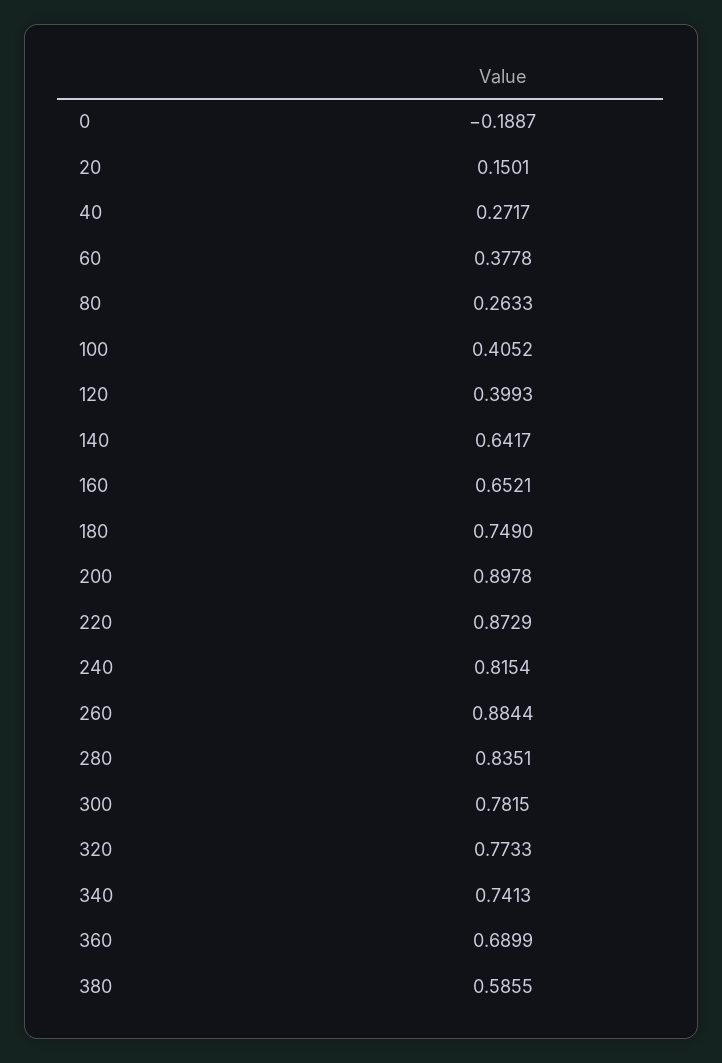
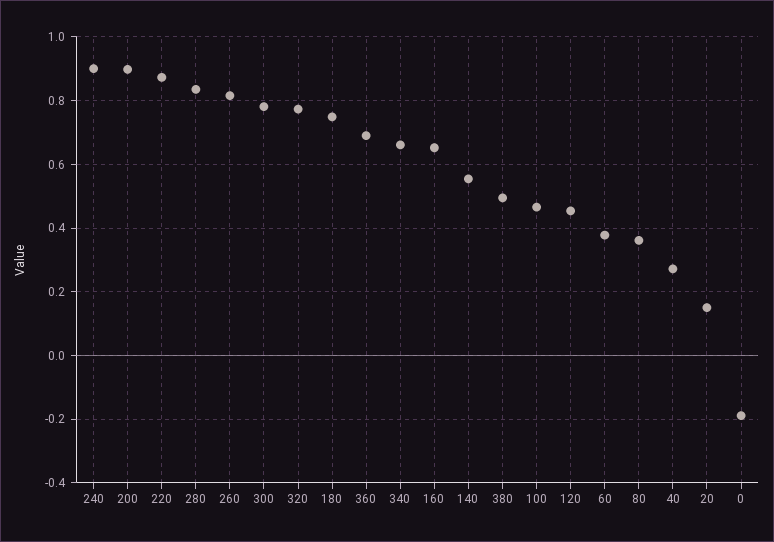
  {
    "0": -0.1887,
    "20": 0.1501,
    "40": 0.2717,
    "60": 0.3778,
-   "80": 0.2633,
+   "80": 0.36,
-   "100": 0.4052,
+   "100": 0.46,
-   "120": 0.3993,
+   "120": 0.46,
-   "140": 0.6417,
+   "140": 0.56,
    "160": 0.6521,
    "180": 0.749,
    "200": 0.8978,
    "220": 0.8729,
-   "240": 0.8154,
+   "240": 0.9,
-   "260": 0.8844,
+   "260": 0.82,
    "280": 0.8351,
    "300": 0.7815,
    "320": 0.7733,
-   "340": 0.7413,
+   "340": 0.66,
    "360": 0.6899,
-   "380": 0.5855
+   "380": 0.5
  }

